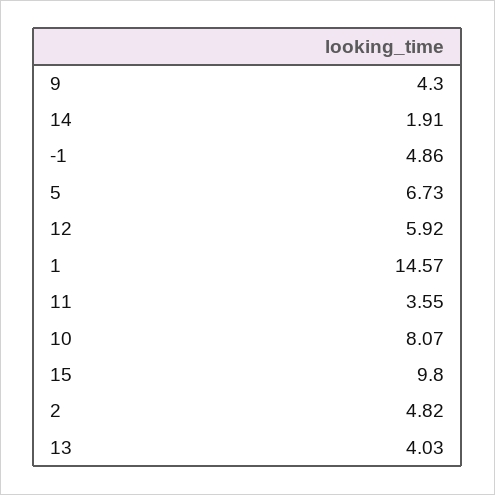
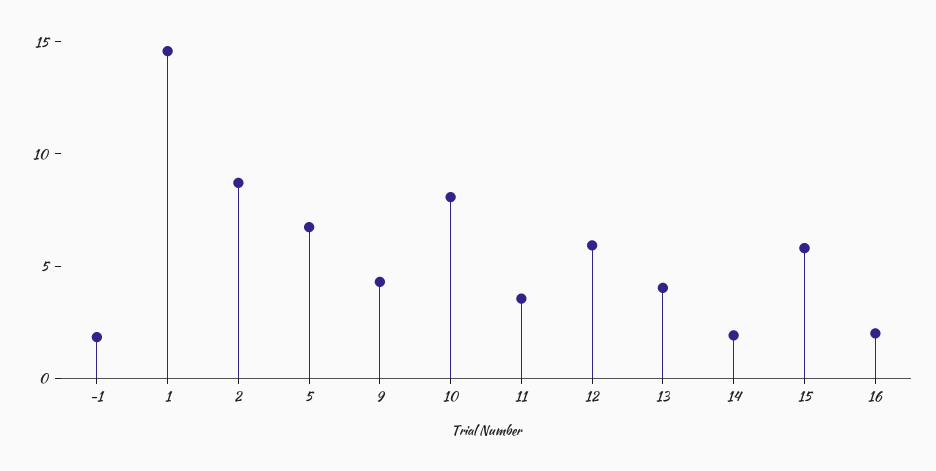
  {
    "9": 4.3,
    "14": 1.91,
-   "-1": 4.86,
+   "-1": 2,
    "5": 6.73,
    "12": 5.92,
    "1": 14.57,
    "11": 3.55,
    "10": 8.07,
-   "15": 9.8,
+   "15": 6,
-   "2": 4.82,
+   "2": 9,
-   "13": 4.03
+   "13": 4.03,
+   "16": 2
  }

